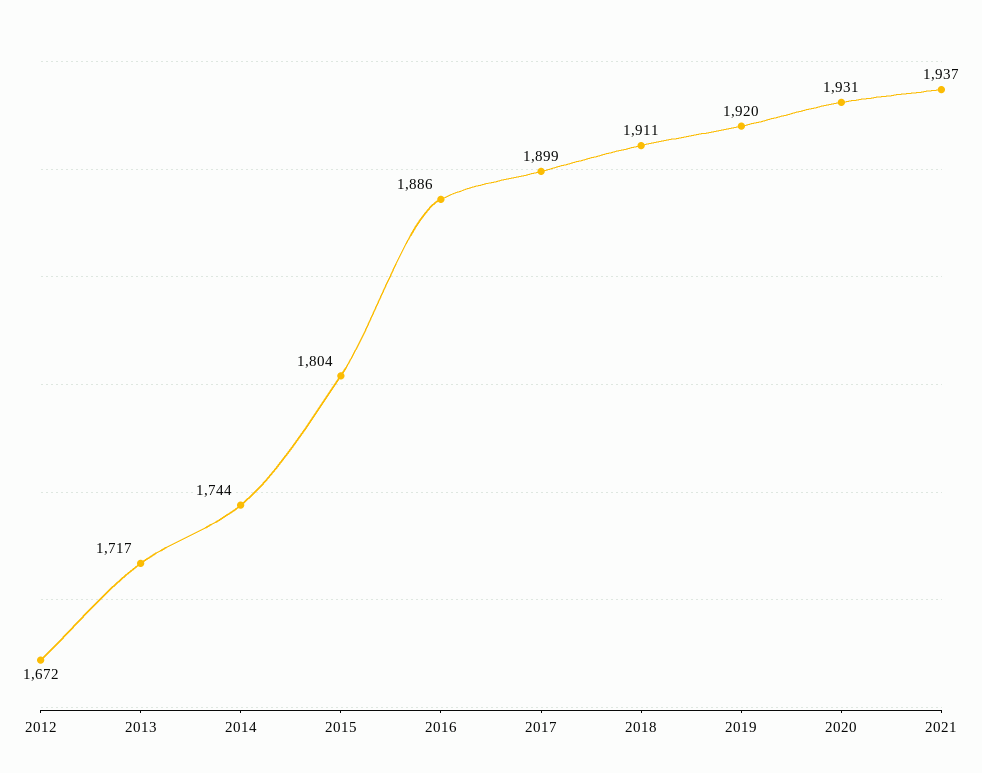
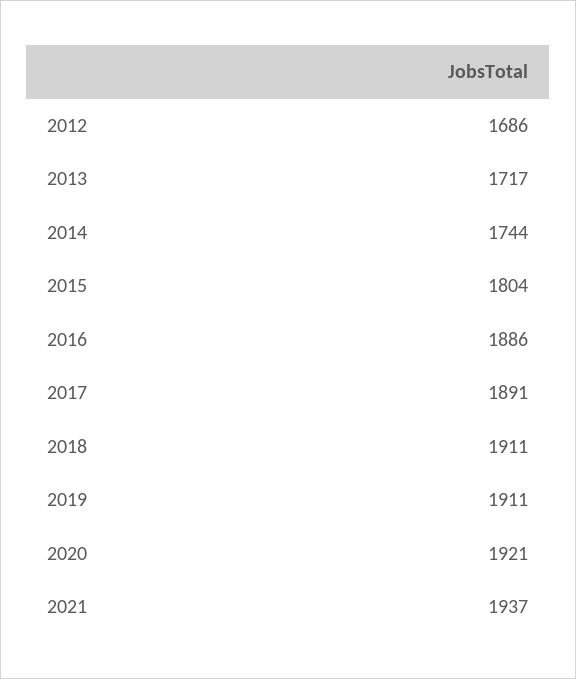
  {
-   "2012": 1672,
+   "2012": 1686,
    "2013": 1717,
    "2014": 1744,
    "2015": 1804,
    "2016": 1886,
-   "2017": 1899,
+   "2017": 1891,
    "2018": 1911,
-   "2019": 1920,
+   "2019": 1911,
-   "2020": 1931,
+   "2020": 1921,
    "2021": 1937
  }

